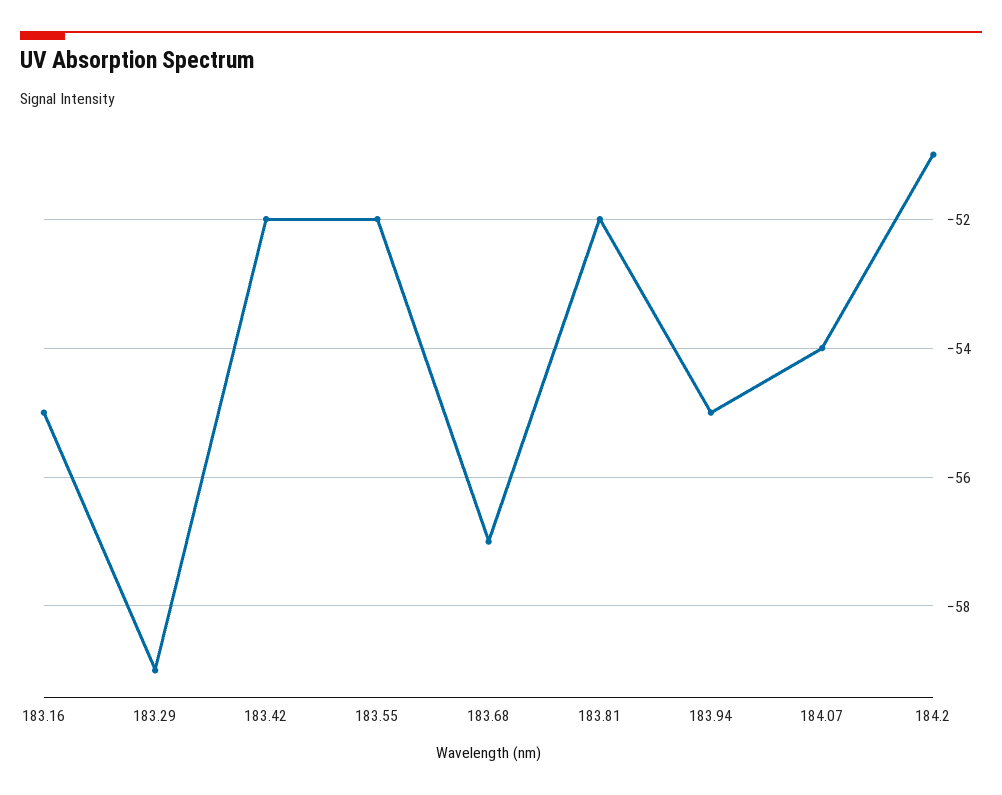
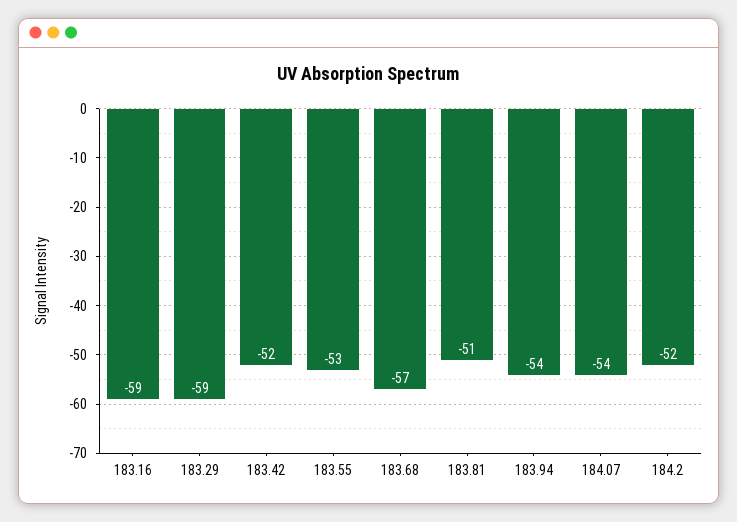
  {
-   "183.16": -55,
+   "183.16": -59,
    "183.29": -59,
    "183.42": -52,
-   "183.55": -52,
+   "183.55": -53,
    "183.68": -57,
-   "183.81": -52,
+   "183.81": -51,
-   "183.94": -55,
+   "183.94": -54,
    "184.07": -54,
-   "184.2": -51
+   "184.2": -52
  }

